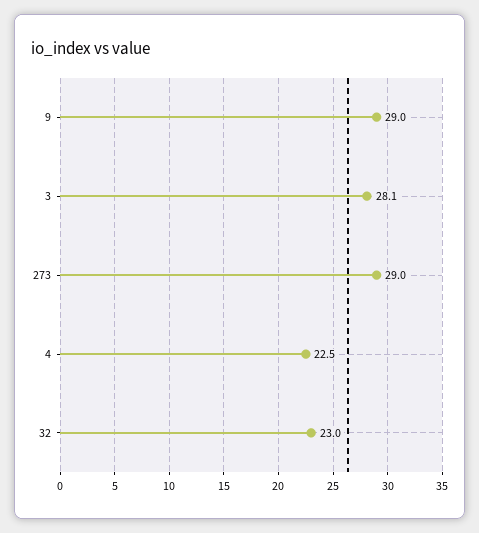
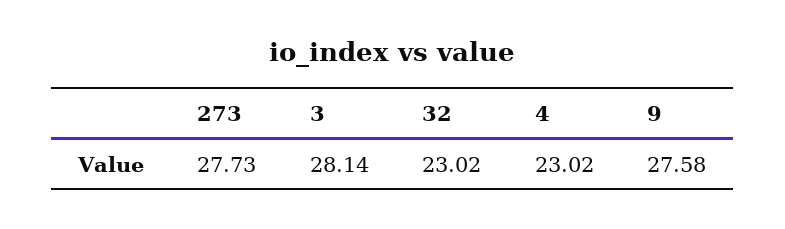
  {
-   "9": 29,
+   "9": 27.58,
    "3": 28.14,
-   "273": 29,
+   "273": 27.73,
-   "4": 22.5,
+   "4": 23.02,
    "32": 23.02
  }

